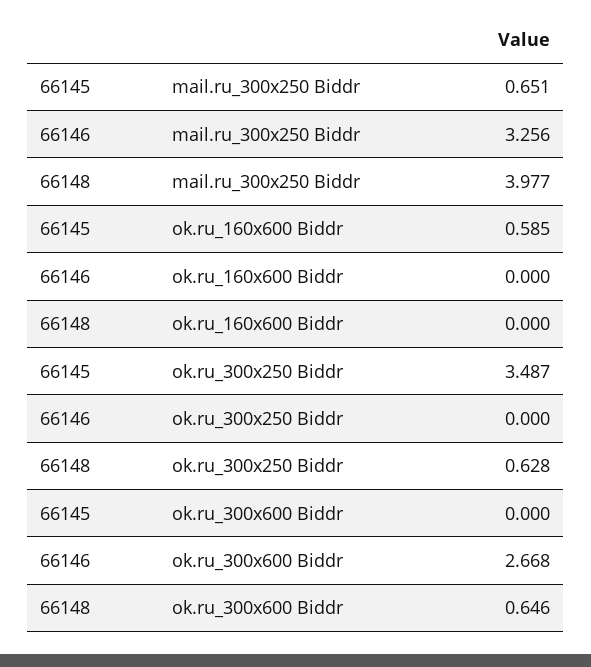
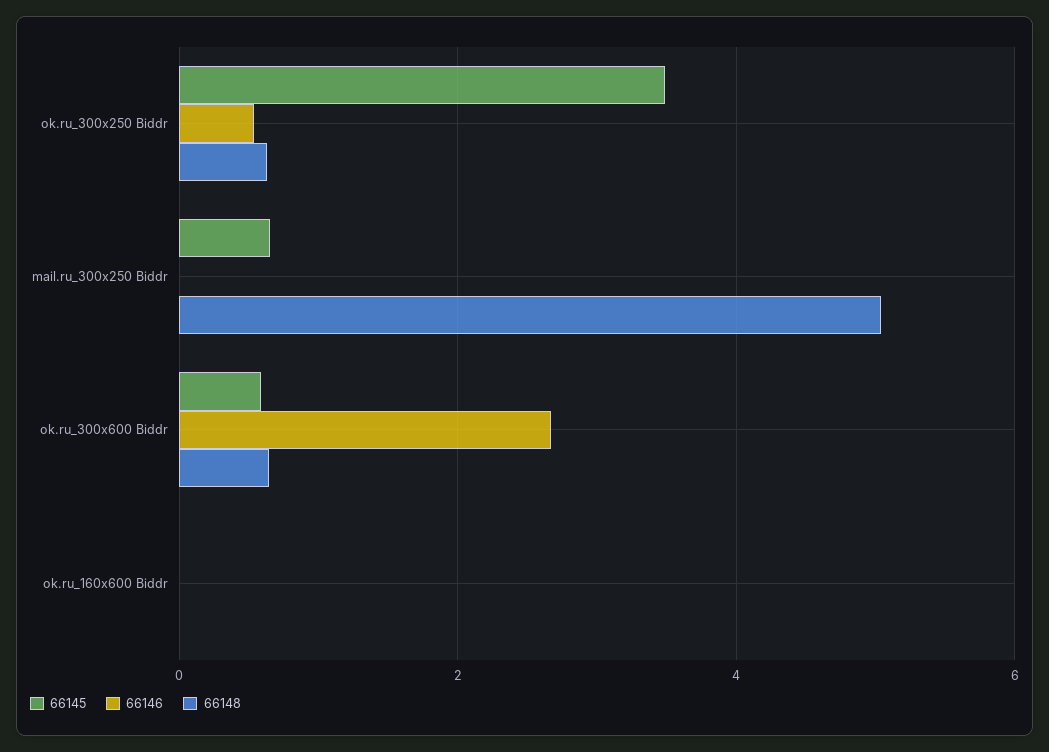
  {
    "66145": {
      "mail.ru_300x250 Biddr": 0.651,
-     "ok.ru_160x600 Biddr": 0.585,
+     "ok.ru_160x600 Biddr": 0,
      "ok.ru_300x250 Biddr": 3.487,
-     "ok.ru_300x600 Biddr": 0
+     "ok.ru_300x600 Biddr": 0.6
    },
    "66146": {
-     "mail.ru_300x250 Biddr": 3.256,
+     "mail.ru_300x250 Biddr": 0,
      "ok.ru_160x600 Biddr": 0,
-     "ok.ru_300x250 Biddr": 0,
+     "ok.ru_300x250 Biddr": 0.6,
      "ok.ru_300x600 Biddr": 2.668
    },
    "66148": {
-     "mail.ru_300x250 Biddr": 3.977,
+     "mail.ru_300x250 Biddr": 5,
      "ok.ru_160x600 Biddr": 0,
      "ok.ru_300x250 Biddr": 0.628,
      "ok.ru_300x600 Biddr": 0.646
    }
  }

